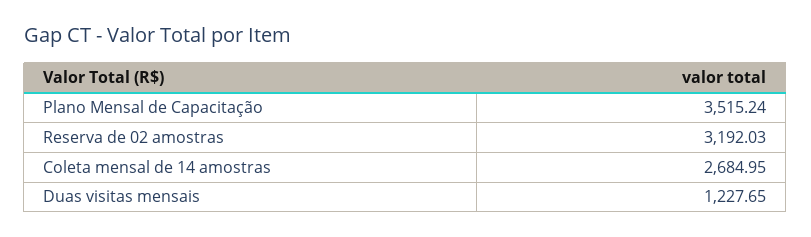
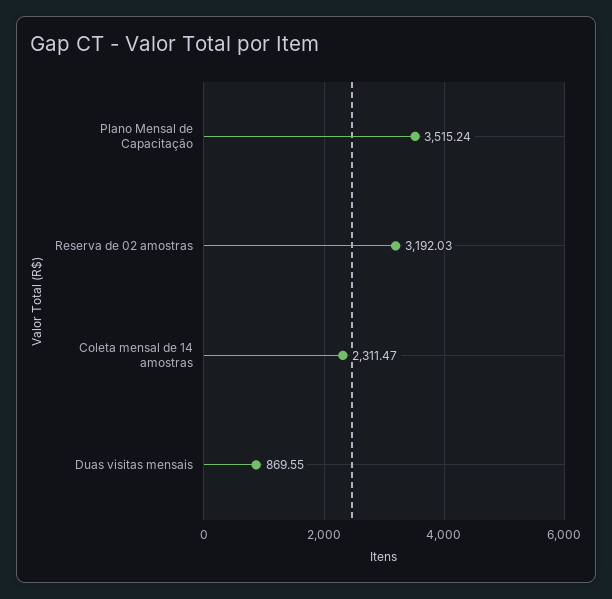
  {
    "Plano Mensal de Capacitação": 3515.24,
    "Reserva de 02 amostras": 3192.03,
-   "Coleta mensal de 14 amostras": 2684.95,
+   "Coleta mensal de 14 amostras": 2311.47,
-   "Duas visitas mensais": 1227.65
+   "Duas visitas mensais": 869.55
  }

